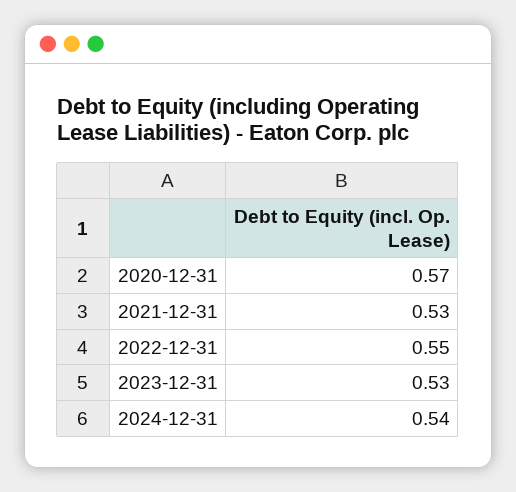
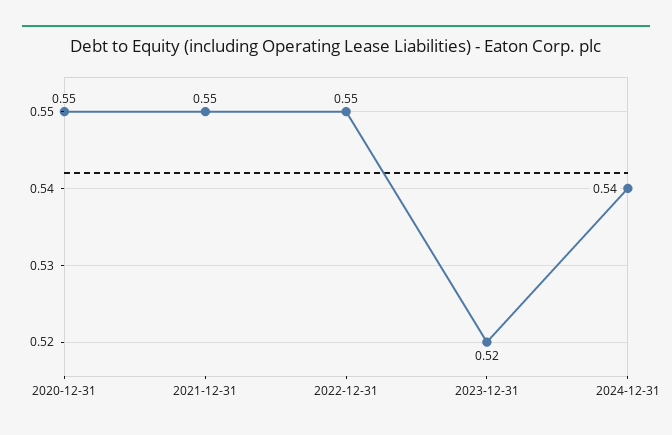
  {
-   "2020-12-31": 0.57,
+   "2020-12-31": 0.55,
-   "2021-12-31": 0.53,
+   "2021-12-31": 0.55,
    "2022-12-31": 0.55,
-   "2023-12-31": 0.53,
+   "2023-12-31": 0.52,
    "2024-12-31": 0.54
  }

